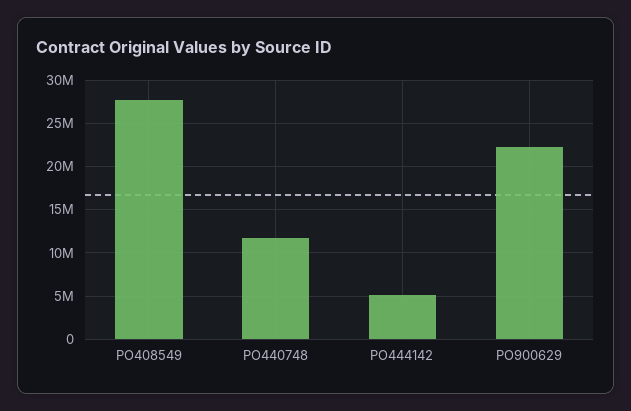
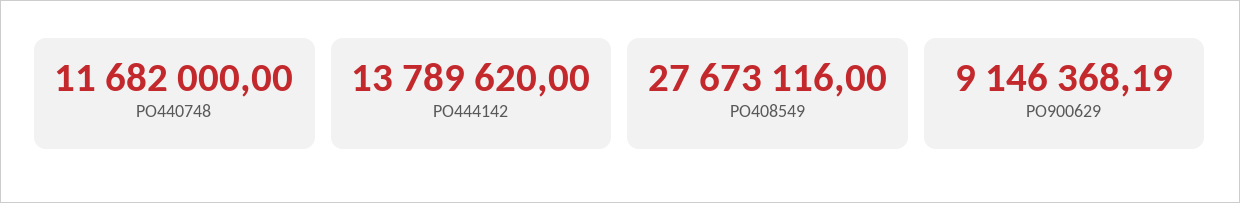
  {
    "PO408549": 27673116,
    "PO440748": 11682000,
-   "PO444142": 5000000,
+   "PO444142": 13789620,
-   "PO900629": 22000000
+   "PO900629": 9146368.19
  }

